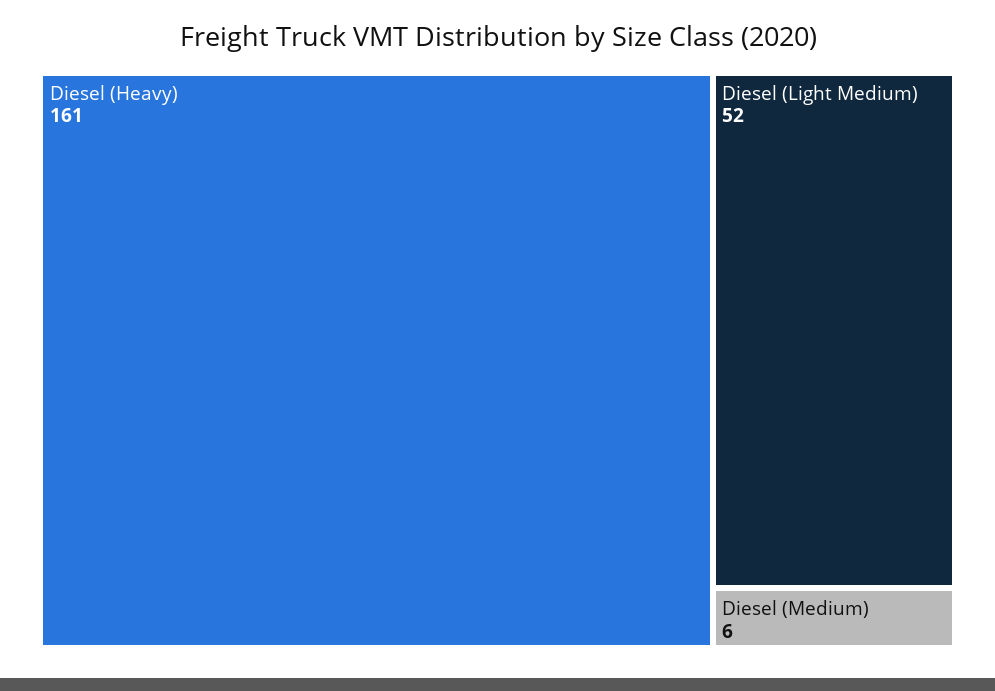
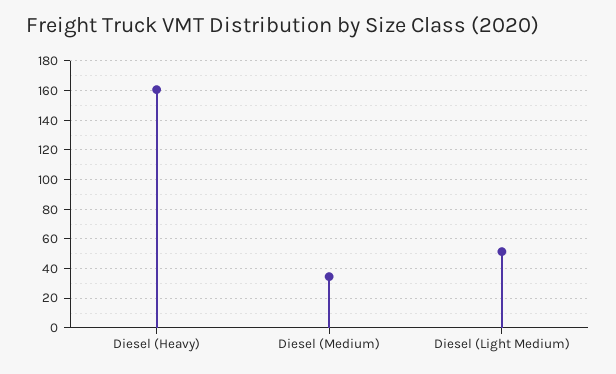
  {
    "Diesel (Heavy)": 161,
    "Diesel (Light Medium)": 52,
-   "Diesel (Medium)": 6
+   "Diesel (Medium)": 35
  }

